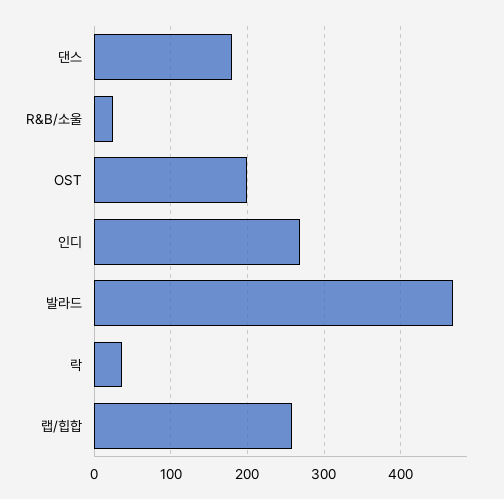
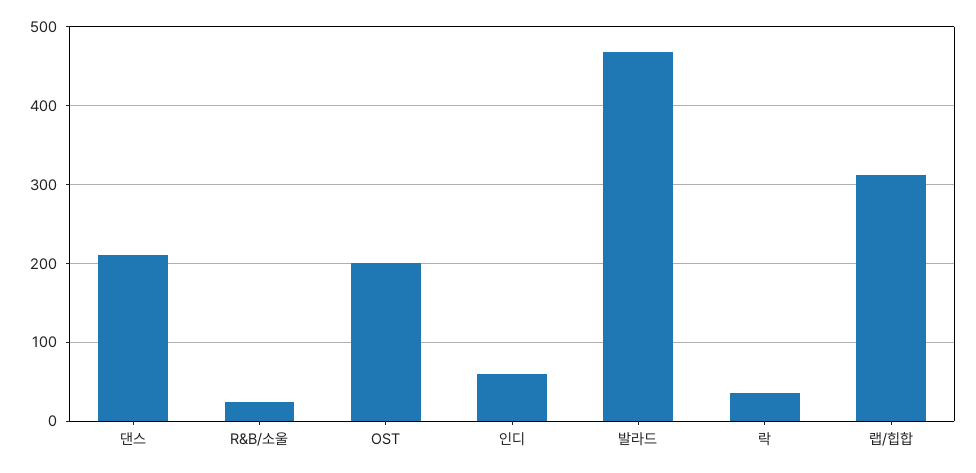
  {
-   "댄스": 180,
+   "댄스": 210,
    "R&B/소울": 20,
    "OST": 200,
-   "인디": 270,
+   "인디": 60,
    "발라드": 470,
    "락": 40,
-   "랩/힙합": 260
+   "랩/힙합": 310
  }

